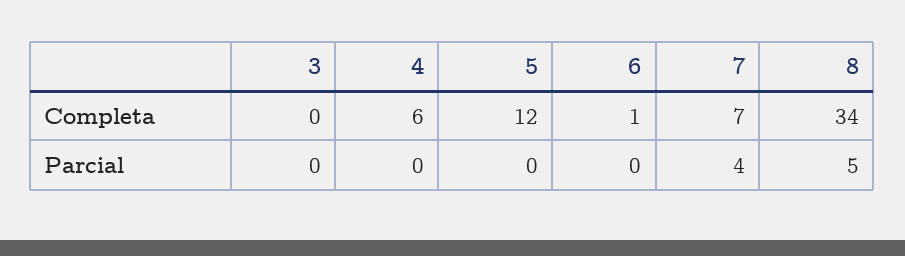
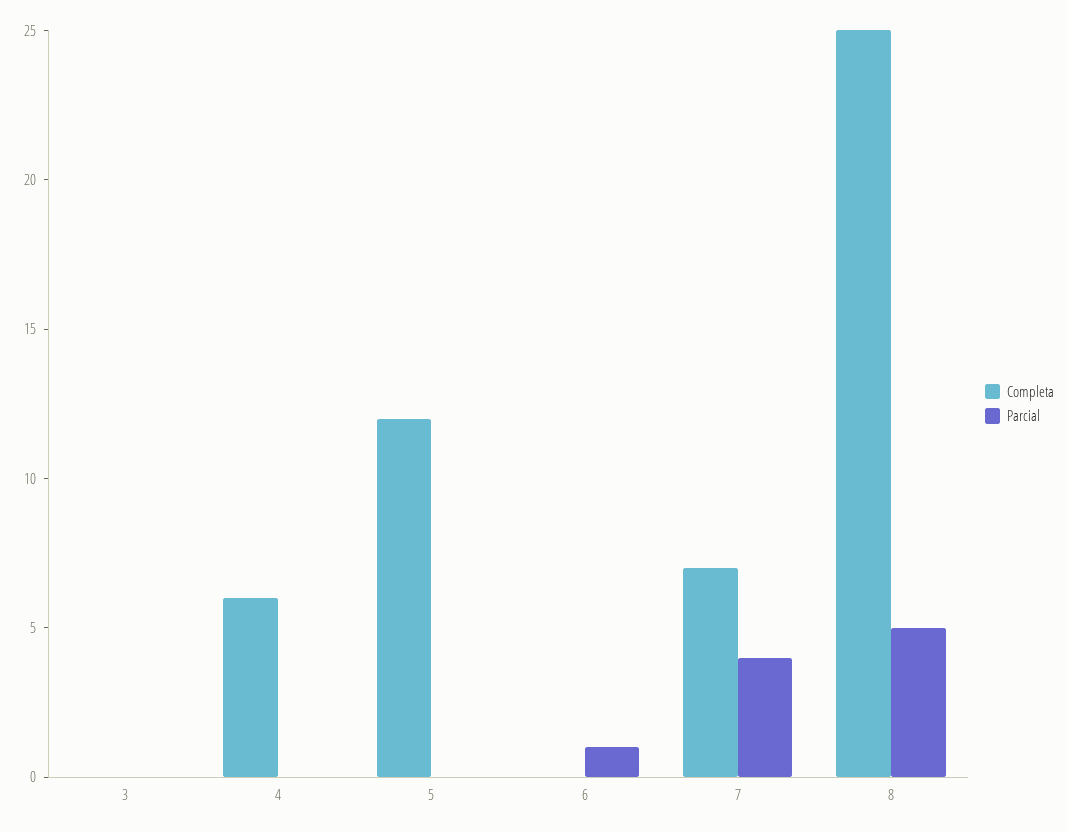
  {
    "Completa": {
      "3": 0,
      "4": 6,
      "5": 12,
-     "6": 1,
+     "6": 0,
      "7": 7,
-     "8": 34
+     "8": 25
    },
    "Parcial": {
      "3": 0,
      "4": 0,
      "5": 0,
-     "6": 0,
+     "6": 1,
      "7": 4,
      "8": 5
    }
  }

